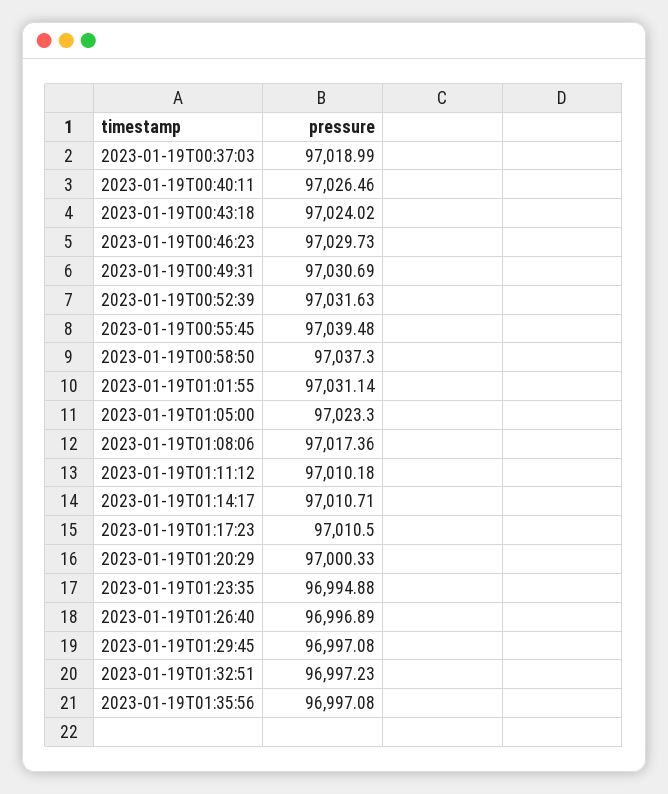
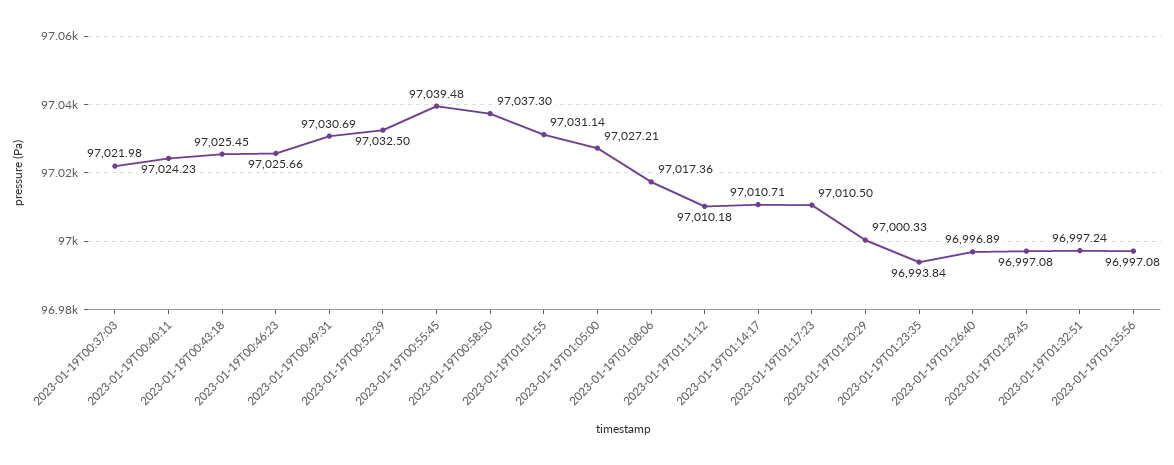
  {
-   "2023-01-19T00:37:03": 97018.99,
+   "2023-01-19T00:37:03": 97021.98,
-   "2023-01-19T00:40:11": 97026.46,
+   "2023-01-19T00:40:11": 97024.23,
-   "2023-01-19T00:43:18": 97024.02,
+   "2023-01-19T00:43:18": 97025.45,
-   "2023-01-19T00:46:23": 97029.73,
+   "2023-01-19T00:46:23": 97025.66,
    "2023-01-19T00:49:31": 97030.69,
-   "2023-01-19T00:52:39": 97031.63,
+   "2023-01-19T00:52:39": 97032.5,
    "2023-01-19T00:55:45": 97039.48,
    "2023-01-19T00:58:50": 97037.3,
    "2023-01-19T01:01:55": 97031.14,
-   "2023-01-19T01:05:00": 97023.3,
+   "2023-01-19T01:05:00": 97027.21,
    "2023-01-19T01:08:06": 97017.36,
    "2023-01-19T01:11:12": 97010.18,
    "2023-01-19T01:14:17": 97010.71,
    "2023-01-19T01:17:23": 97010.5,
    "2023-01-19T01:20:29": 97000.33,
-   "2023-01-19T01:23:35": 96994.88,
+   "2023-01-19T01:23:35": 96993.84,
    "2023-01-19T01:26:40": 96996.89,
    "2023-01-19T01:29:45": 96997.08,
-   "2023-01-19T01:32:51": 96997.23,
+   "2023-01-19T01:32:51": 96997.24,
    "2023-01-19T01:35:56": 96997.08
  }

